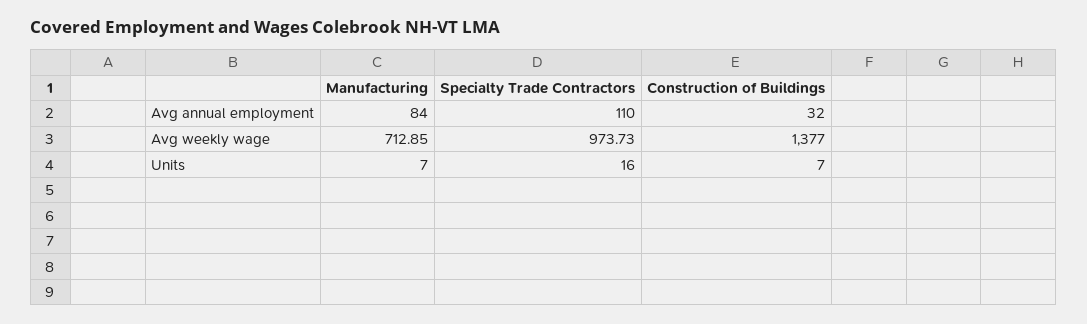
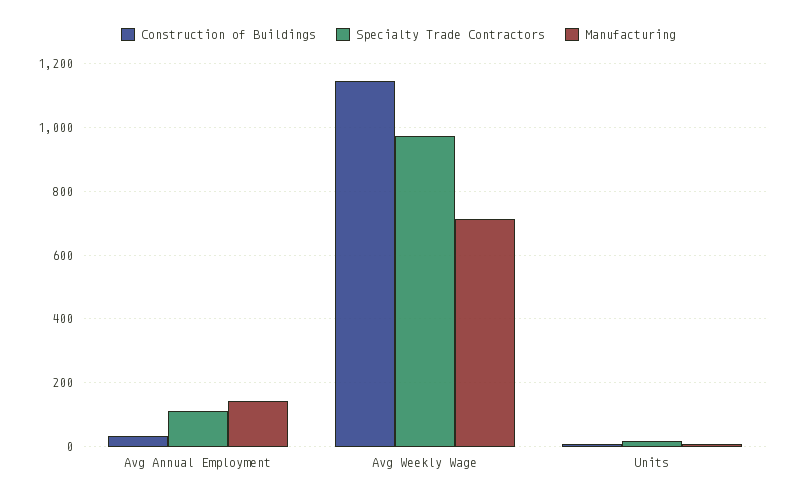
  {
    "Manufacturing": {
-     "Avg annual employment": 84,
+     "Avg annual employment": 140,
      "Avg weekly wage": 712.85,
      "Units": 7
    },
    "Specialty Trade Contractors": {
      "Avg annual employment": 110,
      "Avg weekly wage": 973.73,
      "Units": 16
    },
    "Construction of Buildings": {
      "Avg annual employment": 32,
-     "Avg weekly wage": 1377,
+     "Avg weekly wage": 1140,
      "Units": 7
    }
  }

